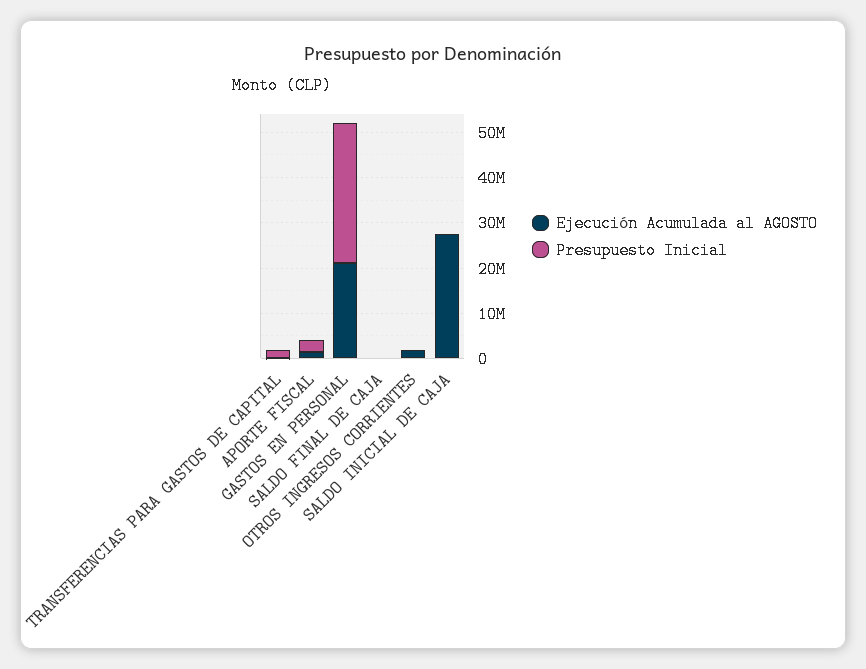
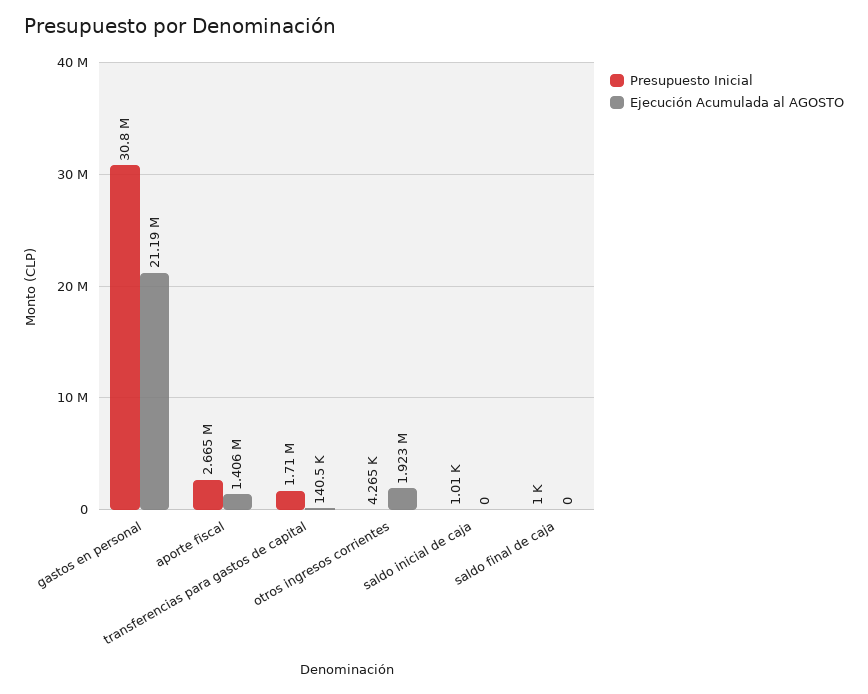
  {
    "Ejecución Acumulada al AGOSTO": {
      "TRANSFERENCIAS PARA GASTOS DE CAPITAL": 140500,
      "APORTE FISCAL": 1406000,
      "GASTOS EN PERSONAL": 21190000,
      "SALDO FINAL DE CAJA": 0,
      "OTROS INGRESOS CORRIENTES": 1923000,
-     "SALDO INICIAL DE CAJA": 28000000
+     "SALDO INICIAL DE CAJA": 0
    },
    "Presupuesto Inicial": {
      "TRANSFERENCIAS PARA GASTOS DE CAPITAL": 1710000,
      "APORTE FISCAL": 2665000,
      "GASTOS EN PERSONAL": 30800000,
      "SALDO FINAL DE CAJA": 1000,
      "OTROS INGRESOS CORRIENTES": 4265,
      "SALDO INICIAL DE CAJA": 1010
    }
  }

